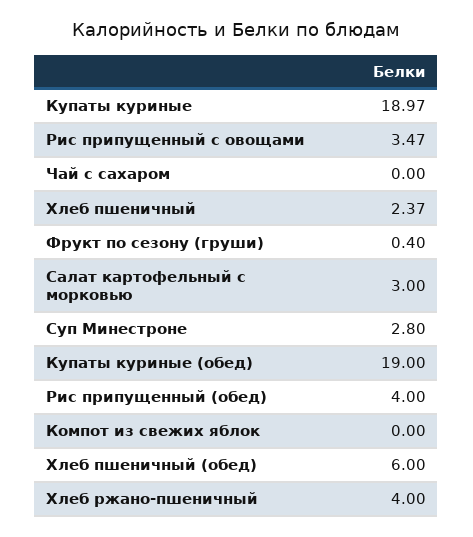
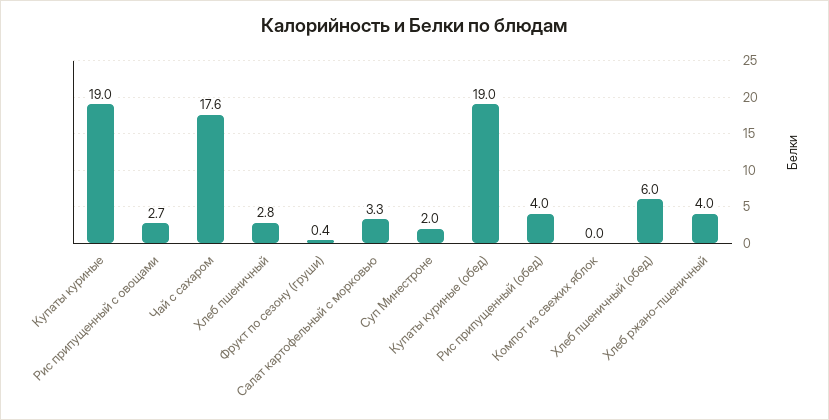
  {
    "Купаты куриные": 18.97,
-   "Рис припущенный с овощами": 3.47,
+   "Рис припущенный с овощами": 2.7,
-   "Чай с сахаром": 0,
+   "Чай с сахаром": 17.6,
-   "Хлеб пшеничный": 2.37,
+   "Хлеб пшеничный": 2.8,
    "Фрукт по сезону (груши)": 0.4,
-   "Салат картофельный с морковью": 3,
+   "Салат картофельный с морковью": 3.3,
-   "Суп Минестроне": 2.8,
+   "Суп Минестроне": 2,
    "Купаты куриные (обед)": 19,
    "Рис припущенный (обед)": 4,
    "Компот из свежих яблок": 0,
    "Хлеб пшеничный (обед)": 6,
    "Хлеб ржано-пшеничный": 4
  }

